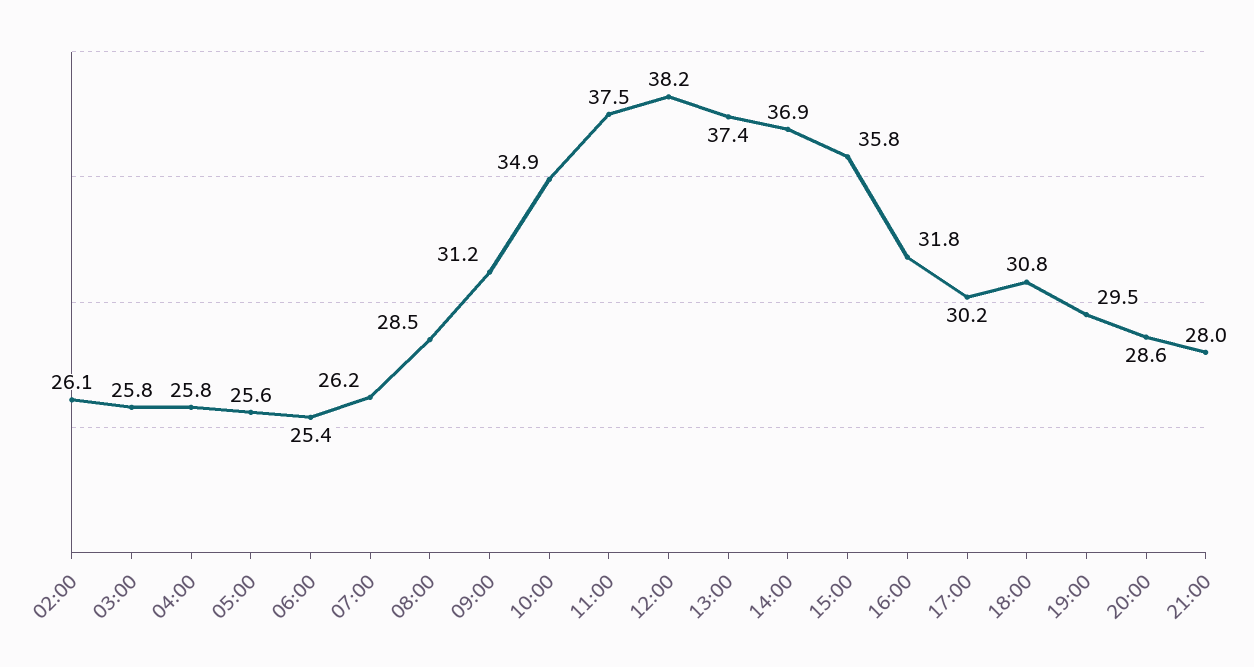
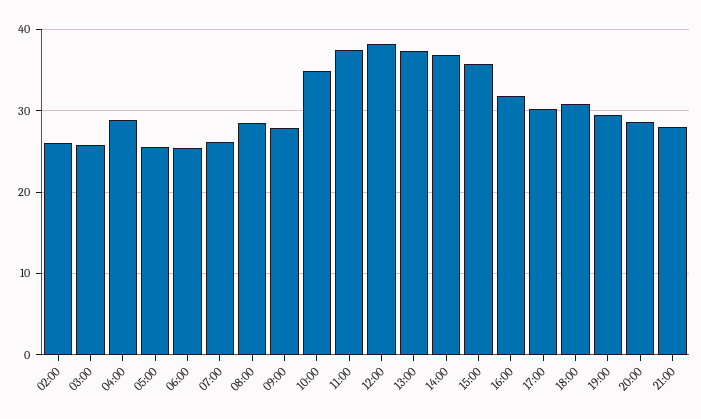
  {
    "02:00": 26.1,
    "03:00": 25.8,
-   "04:00": 25.8,
+   "04:00": 29,
    "05:00": 25.6,
    "06:00": 25.4,
    "07:00": 26.2,
    "08:00": 28.5,
-   "09:00": 31.2,
+   "09:00": 28,
    "10:00": 34.9,
    "11:00": 37.5,
    "12:00": 38.2,
    "13:00": 37.4,
    "14:00": 36.9,
    "15:00": 35.8,
    "16:00": 31.8,
    "17:00": 30.2,
    "18:00": 30.8,
    "19:00": 29.5,
    "20:00": 28.6,
    "21:00": 28
  }

